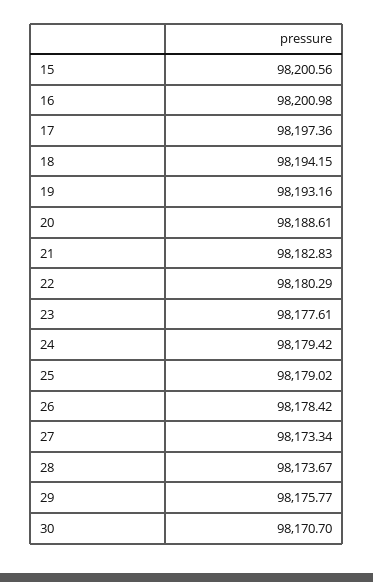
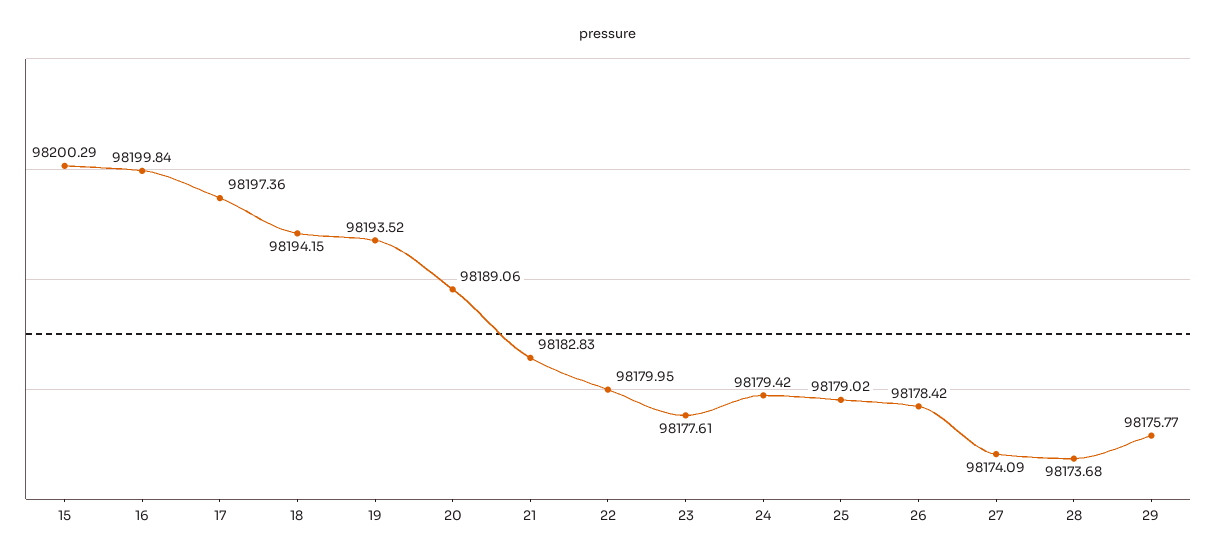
  {
-   "15": 98200.56,
+   "15": 98200.29,
-   "16": 98200.98,
+   "16": 98199.84,
    "17": 98197.36,
    "18": 98194.15,
-   "19": 98193.16,
+   "19": 98193.52,
-   "20": 98188.61,
+   "20": 98189.06,
    "21": 98182.83,
-   "22": 98180.29,
+   "22": 98179.95,
    "23": 98177.61,
    "24": 98179.42,
    "25": 98179.02,
    "26": 98178.42,
-   "27": 98173.34,
+   "27": 98174.09,
-   "28": 98173.67,
+   "28": 98173.68,
-   "29": 98175.77,
+   "29": 98175.77
-   "30": 98170.7
  }

